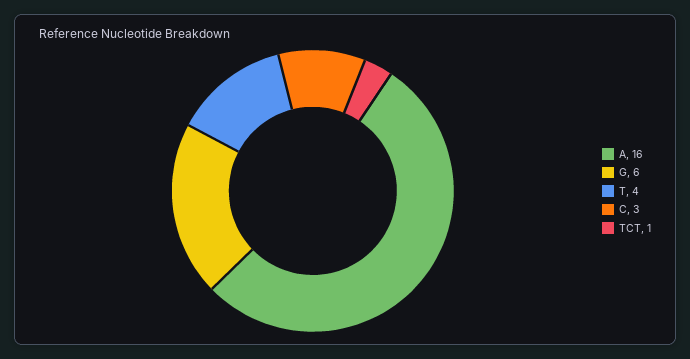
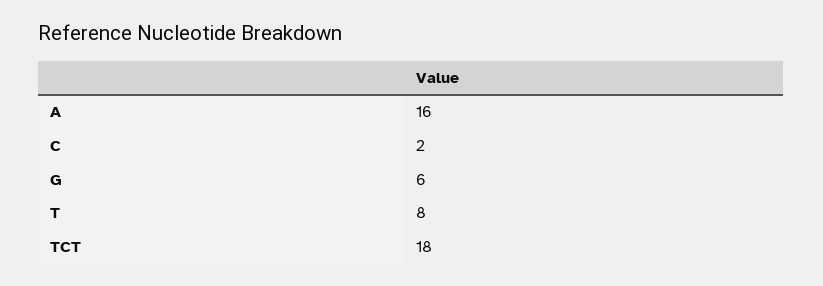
  {
    "A": 16,
    "G": 6,
-   "T": 4,
+   "T": 8,
-   "C": 3,
+   "C": 2,
-   "TCT": 1
+   "TCT": 18
  }

